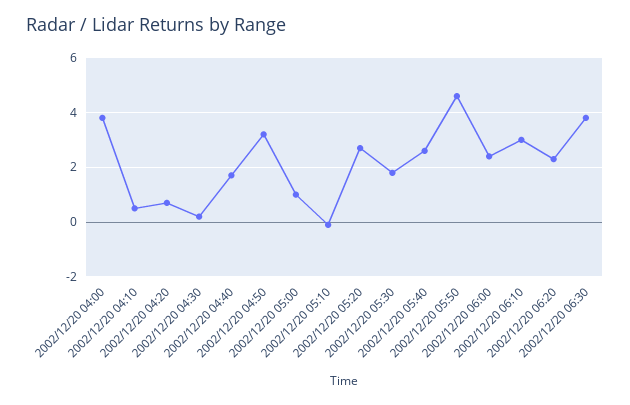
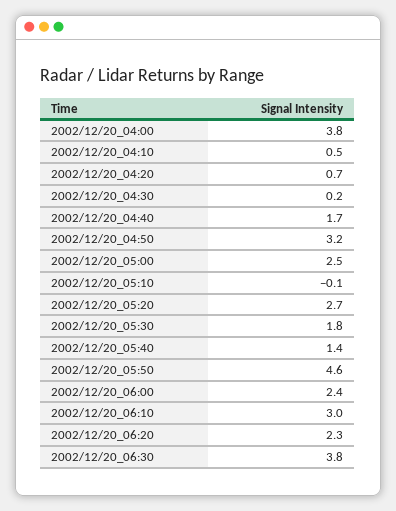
  {
    "2002/12/20 04:00": 3.8,
    "2002/12/20 04:10": 0.5,
    "2002/12/20 04:20": 0.7,
    "2002/12/20 04:30": 0.2,
    "2002/12/20 04:40": 1.7,
    "2002/12/20 04:50": 3.2,
-   "2002/12/20 05:00": 1,
+   "2002/12/20 05:00": 2.5,
    "2002/12/20 05:10": -0.1,
    "2002/12/20 05:20": 2.7,
    "2002/12/20 05:30": 1.8,
-   "2002/12/20 05:40": 2.5,
+   "2002/12/20 05:40": 1.4,
    "2002/12/20 05:50": 4.6,
    "2002/12/20 06:00": 2.4,
    "2002/12/20 06:10": 3,
    "2002/12/20 06:20": 2.3,
    "2002/12/20 06:30": 3.8
  }

